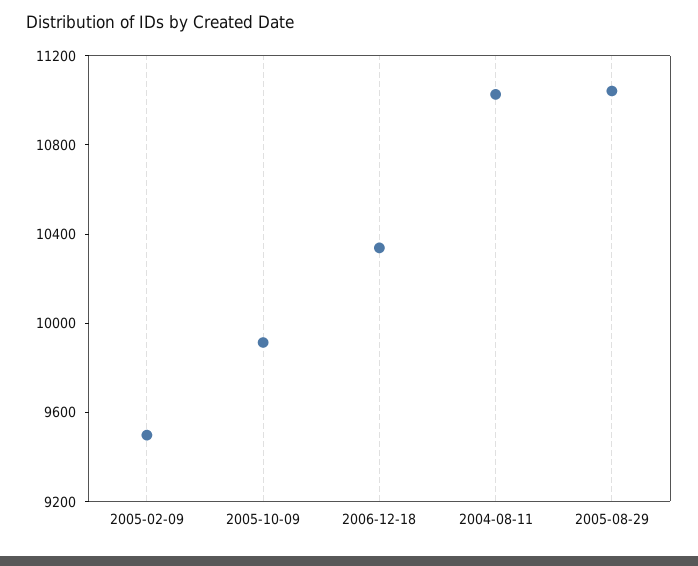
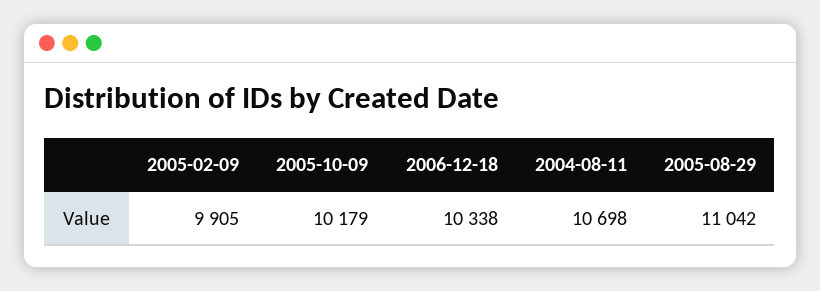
  {
-   "2005-02-09": 9500,
+   "2005-02-09": 9905,
-   "2005-10-09": 9900,
+   "2005-10-09": 10179,
    "2006-12-18": 10338,
-   "2004-08-11": 11000,
+   "2004-08-11": 10698,
    "2005-08-29": 11042
  }

